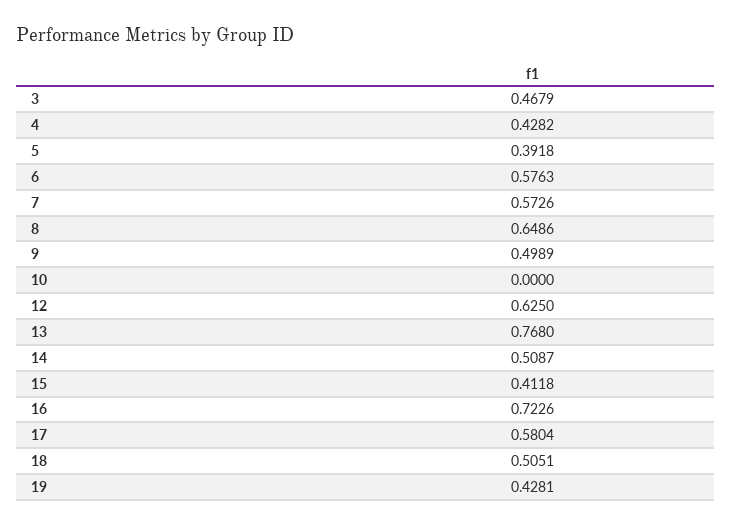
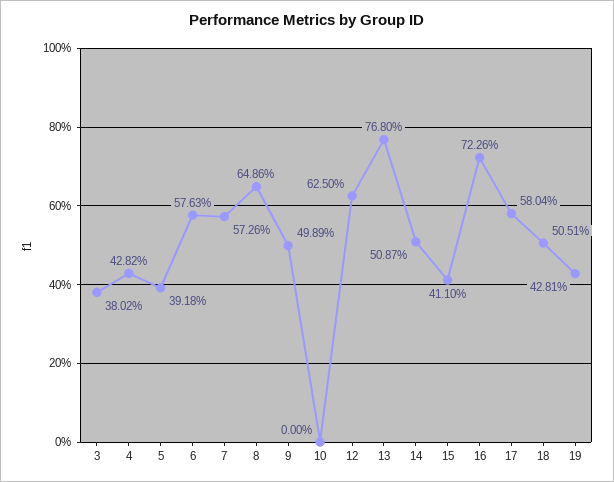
  {
-   "3": 0.4679,
+   "3": 0.3802,
    "4": 0.4282,
    "5": 0.3918,
    "6": 0.5763,
    "7": 0.5726,
    "8": 0.6486,
    "9": 0.4989,
    "10": 0,
    "12": 0.625,
    "13": 0.768,
    "14": 0.5087,
-   "15": 0.4118,
+   "15": 0.411,
    "16": 0.7226,
    "17": 0.5804,
    "18": 0.5051,
    "19": 0.4281
  }

